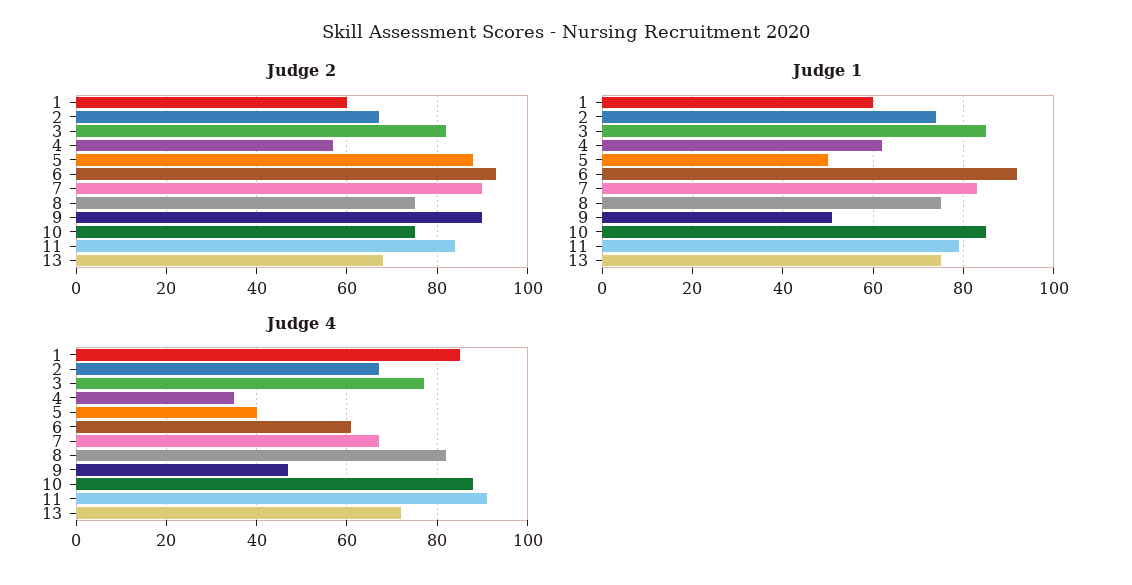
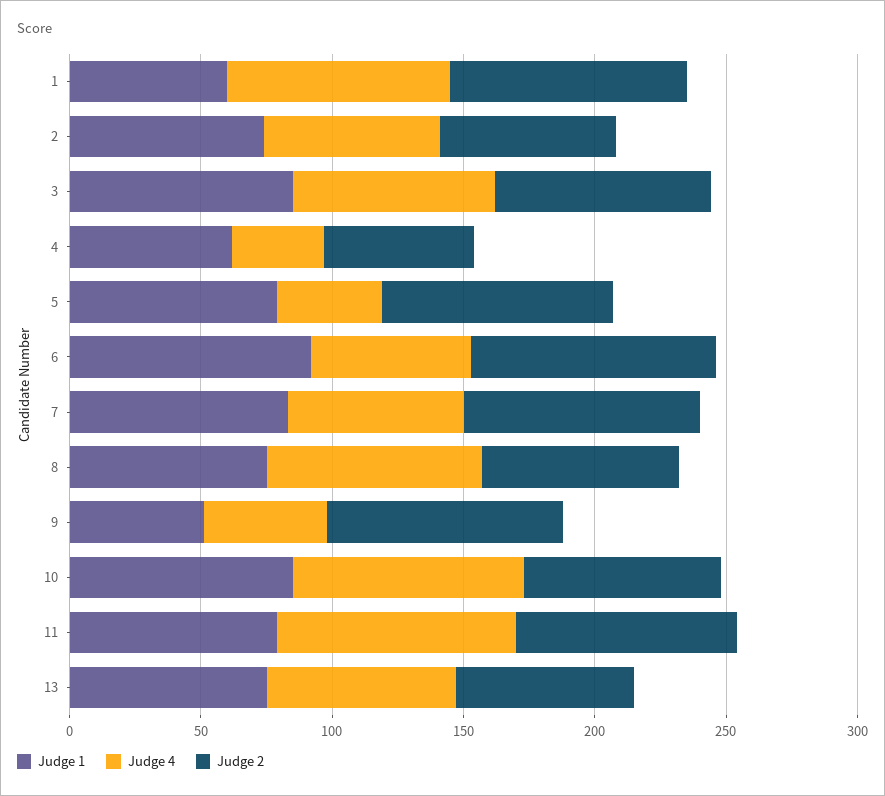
  {
    "Judge 2": {
-     "1": 60,
+     "1": 90,
      "2": 65,
      "3": 80,
      "4": 55,
      "5": 90,
      "6": 95,
      "7": 90,
      "8": 75,
      "9": 90,
      "10": 75,
      "11": 85,
      "13": 70
    },
    "Judge 1": {
      "1": 60,
      "2": 75,
      "3": 85,
      "4": 60,
-     "5": 50,
+     "5": 80,
      "6": 90,
      "7": 85,
      "8": 75,
      "9": 50,
      "10": 85,
      "11": 80,
      "13": 75
    },
    "Judge 4": {
      "1": 85,
      "2": 65,
      "3": 75,
      "4": 35,
      "5": 40,
      "6": 60,
      "7": 65,
      "8": 80,
      "9": 45,
      "10": 90,
      "11": 90,
      "13": 70
    }
  }

